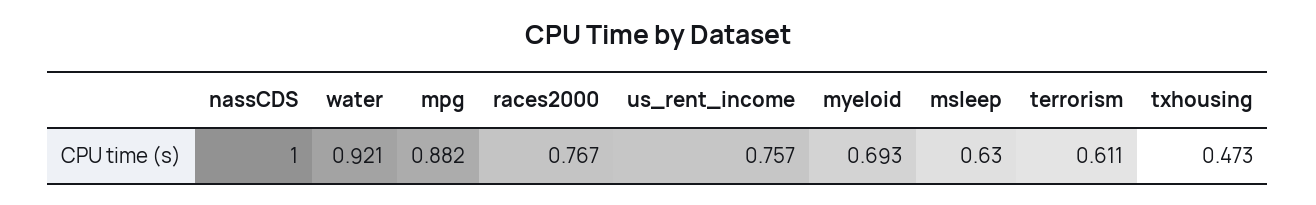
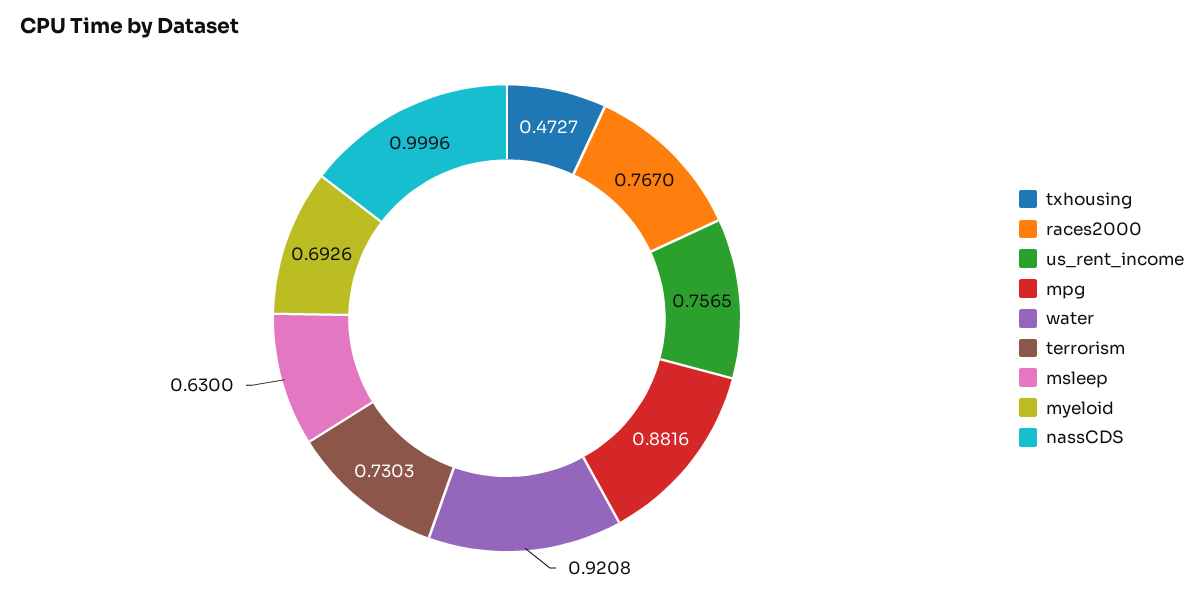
  {
    "nassCDS": 0.9996,
    "water": 0.9208,
    "mpg": 0.8816,
    "races2000": 0.767,
    "us_rent_income": 0.7565,
    "myeloid": 0.6926,
    "msleep": 0.63,
-   "terrorism": 0.611,
+   "terrorism": 0.7303,
    "txhousing": 0.4727
  }

